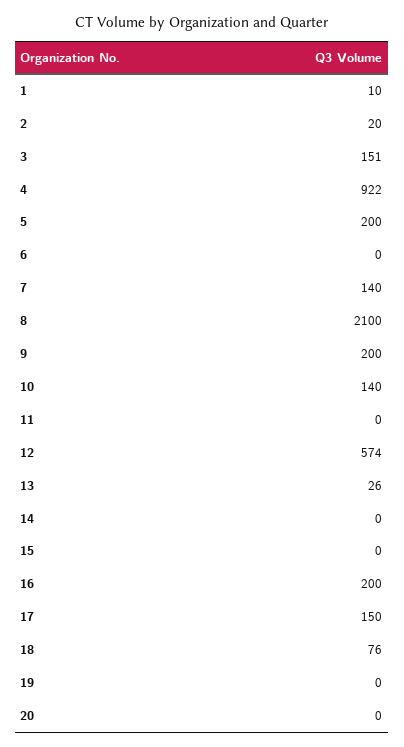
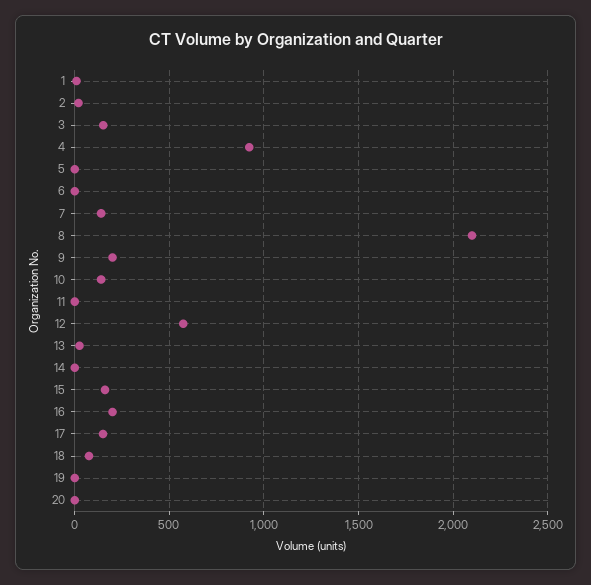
  {
    "1": 10,
    "2": 20,
    "3": 151,
    "4": 922,
-   "5": 200,
+   "5": 0,
    "6": 0,
    "7": 140,
    "8": 2100,
    "9": 200,
    "10": 140,
    "11": 0,
    "12": 574,
    "13": 26,
    "14": 0,
-   "15": 0,
+   "15": 150,
    "16": 200,
    "17": 150,
    "18": 76,
    "19": 0,
    "20": 0
  }

